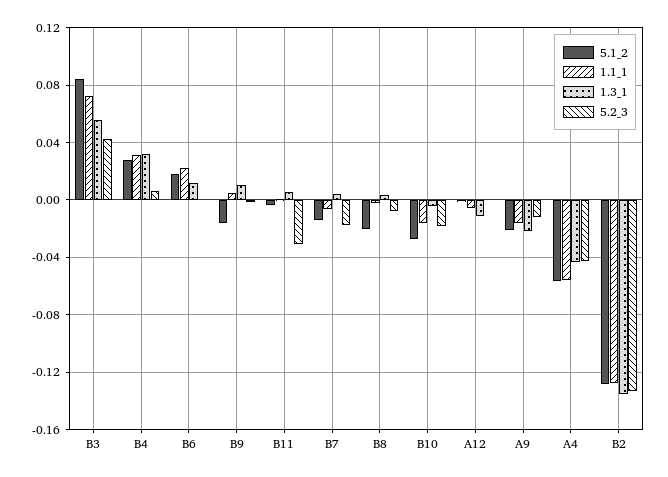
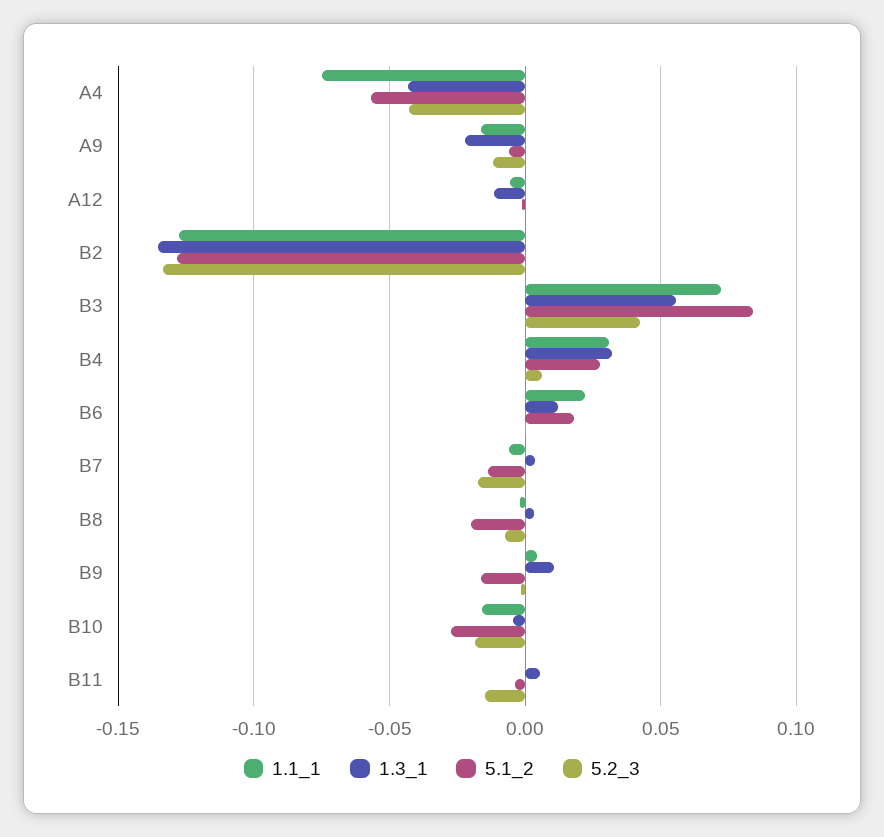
  {
    "5.1_2": {
      "B3": 0.085,
      "B4": 0.03,
      "B6": 0.02,
      "B9": -0.015,
      "B11": -0.005,
      "B7": -0.015,
      "B8": -0.02,
      "B10": -0.025,
      "A12": 0,
-     "A9": -0.02,
+     "A9": -0.005,
      "A4": -0.055,
      "B2": -0.13
    },
    "1.1_1": {
      "B3": 0.07,
      "B4": 0.03,
      "B6": 0.02,
      "B9": 0.005,
      "B11": 0,
      "B7": -0.005,
      "B8": 0,
      "B10": -0.015,
      "A12": -0.005,
      "A9": -0.015,
-     "A4": -0.055,
+     "A4": -0.075,
      "B2": -0.13
    },
    "1.3_1": {
      "B3": 0.055,
      "B4": 0.03,
      "B6": 0.01,
      "B9": 0.01,
      "B11": 0.005,
      "B7": 0.005,
      "B8": 0.005,
      "B10": -0.005,
      "A12": -0.01,
      "A9": -0.02,
      "A4": -0.045,
      "B2": -0.135
    },
    "5.2_3": {
      "B3": 0.04,
      "B4": 0.005,
      "B6": 0,
      "B9": 0,
-     "B11": -0.03,
+     "B11": -0.015,
      "B7": -0.015,
      "B8": -0.01,
      "B10": -0.02,
      "A12": 0,
      "A9": -0.01,
      "A4": -0.045,
      "B2": -0.135
    }
  }

